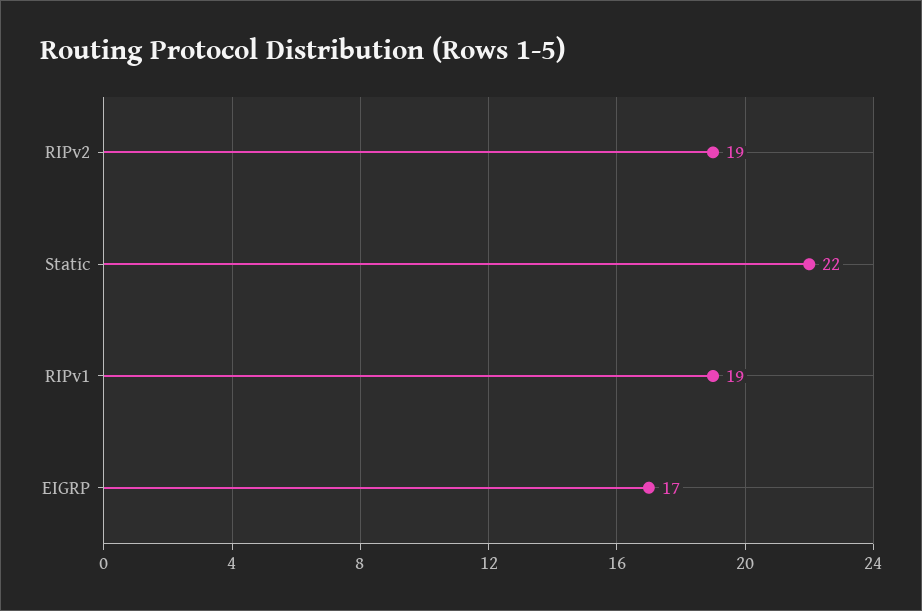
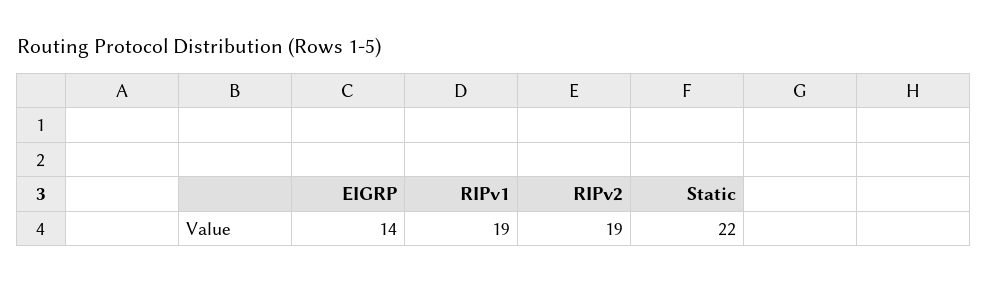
  {
    "RIPv2": 19,
    "Static": 22,
    "RIPv1": 19,
-   "EIGRP": 17
+   "EIGRP": 14
  }

